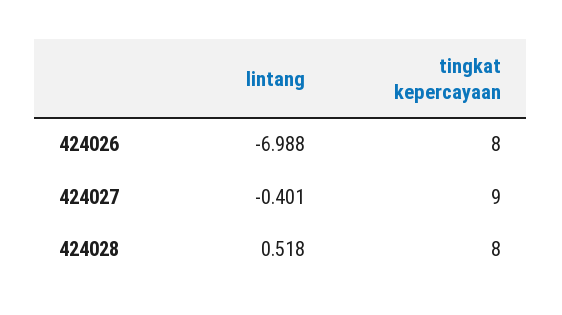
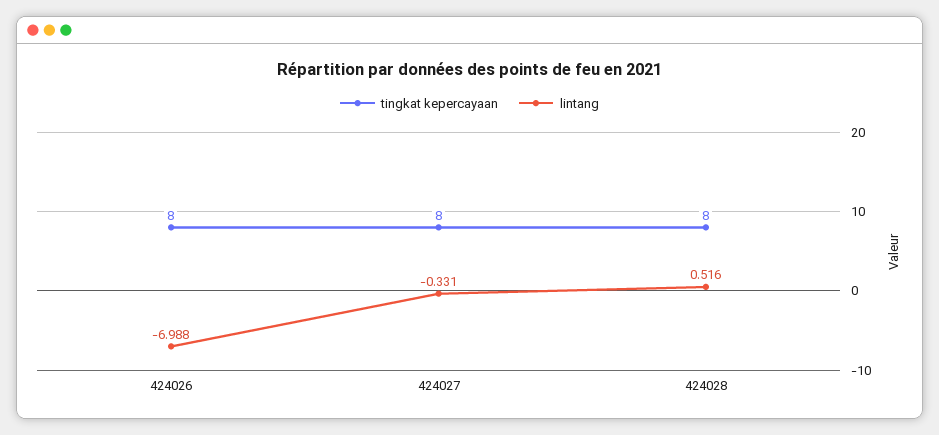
  {
    "lintang": {
      "424026": -6.988,
-     "424027": -0.401,
+     "424027": -0.331,
-     "424028": 0.518
+     "424028": 0.516
    },
    "tingkat kepercayaan": {
      "424026": 8,
-     "424027": 9,
+     "424027": 8,
      "424028": 8
    }
  }

